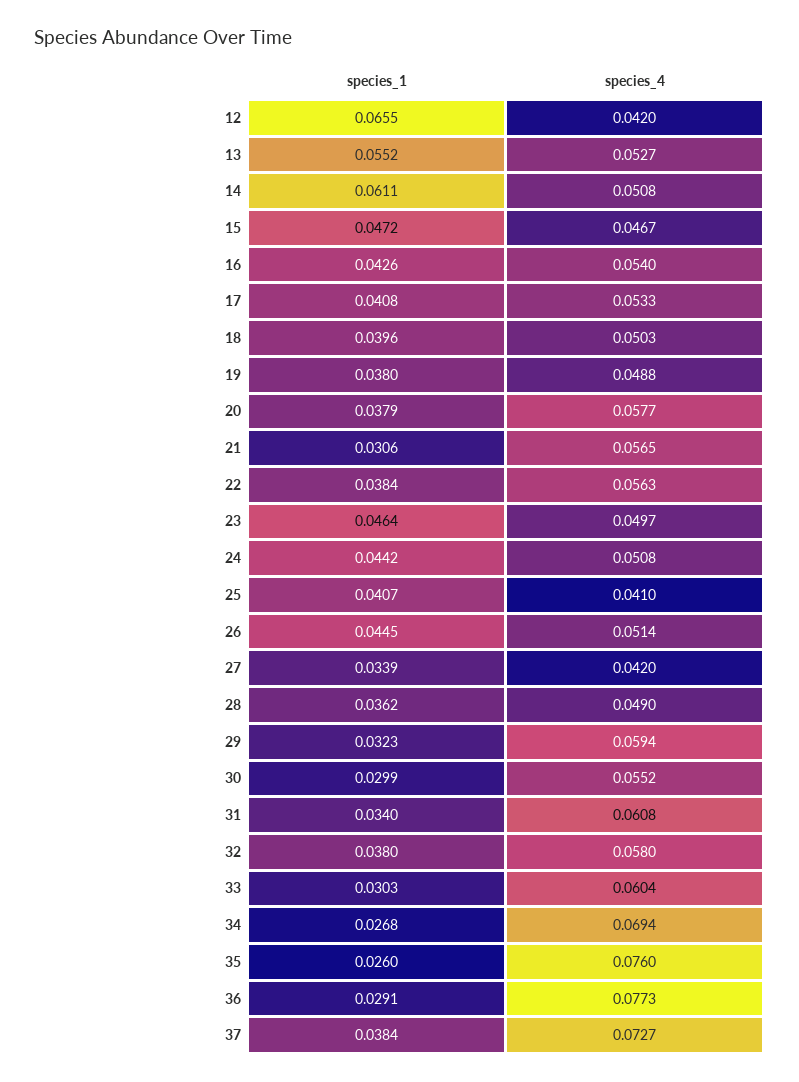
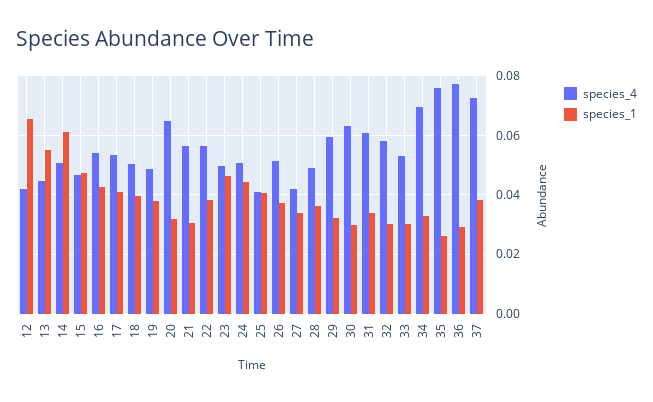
  {
    "species_1": {
      "12": 0.0655,
      "13": 0.0552,
      "14": 0.0611,
      "15": 0.0472,
      "16": 0.0426,
      "17": 0.0408,
      "18": 0.0396,
      "19": 0.038,
-     "20": 0.0379,
+     "20": 0.0325,
      "21": 0.0306,
      "22": 0.0384,
      "23": 0.0464,
      "24": 0.0442,
      "25": 0.0407,
-     "26": 0.0445,
+     "26": 0.0375,
      "27": 0.0339,
      "28": 0.0362,
      "29": 0.0323,
      "30": 0.0299,
      "31": 0.034,
-     "32": 0.038,
+     "32": 0.03,
      "33": 0.0303,
-     "34": 0.0268,
+     "34": 0.0325,
      "35": 0.026,
      "36": 0.0291,
      "37": 0.0384
    },
    "species_4": {
      "12": 0.042,
-     "13": 0.0527,
+     "13": 0.045,
      "14": 0.0508,
      "15": 0.0467,
      "16": 0.054,
      "17": 0.0533,
      "18": 0.0503,
      "19": 0.0488,
-     "20": 0.0577,
+     "20": 0.065,
      "21": 0.0565,
      "22": 0.0563,
      "23": 0.0497,
      "24": 0.0508,
      "25": 0.041,
      "26": 0.0514,
      "27": 0.042,
      "28": 0.049,
      "29": 0.0594,
-     "30": 0.0552,
+     "30": 0.0625,
      "31": 0.0608,
      "32": 0.058,
-     "33": 0.0604,
+     "33": 0.0525,
      "34": 0.0694,
      "35": 0.076,
      "36": 0.0773,
      "37": 0.0727
    }
  }

